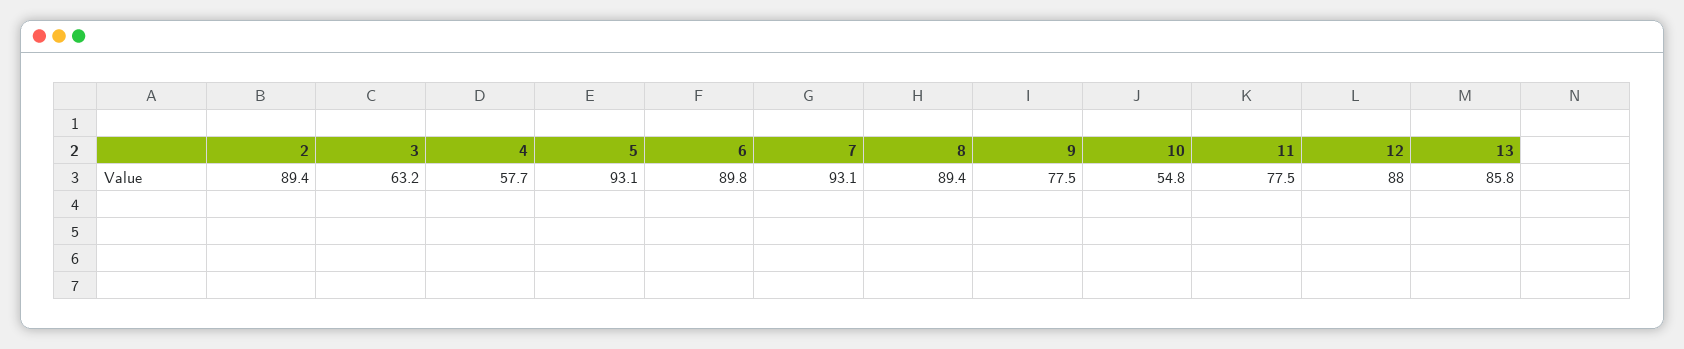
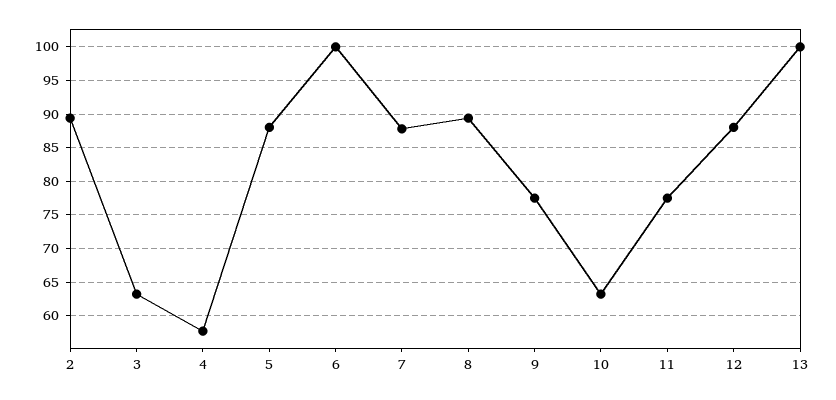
  {
    "2": 89.4,
    "3": 63.2,
    "4": 57.7,
-   "5": 93.1,
+   "5": 88,
-   "6": 89.8,
+   "6": 100,
-   "7": 93.1,
+   "7": 88,
    "8": 89.4,
    "9": 77.5,
-   "10": 54.8,
+   "10": 63,
    "11": 77.5,
    "12": 88,
-   "13": 85.8
+   "13": 100
  }

